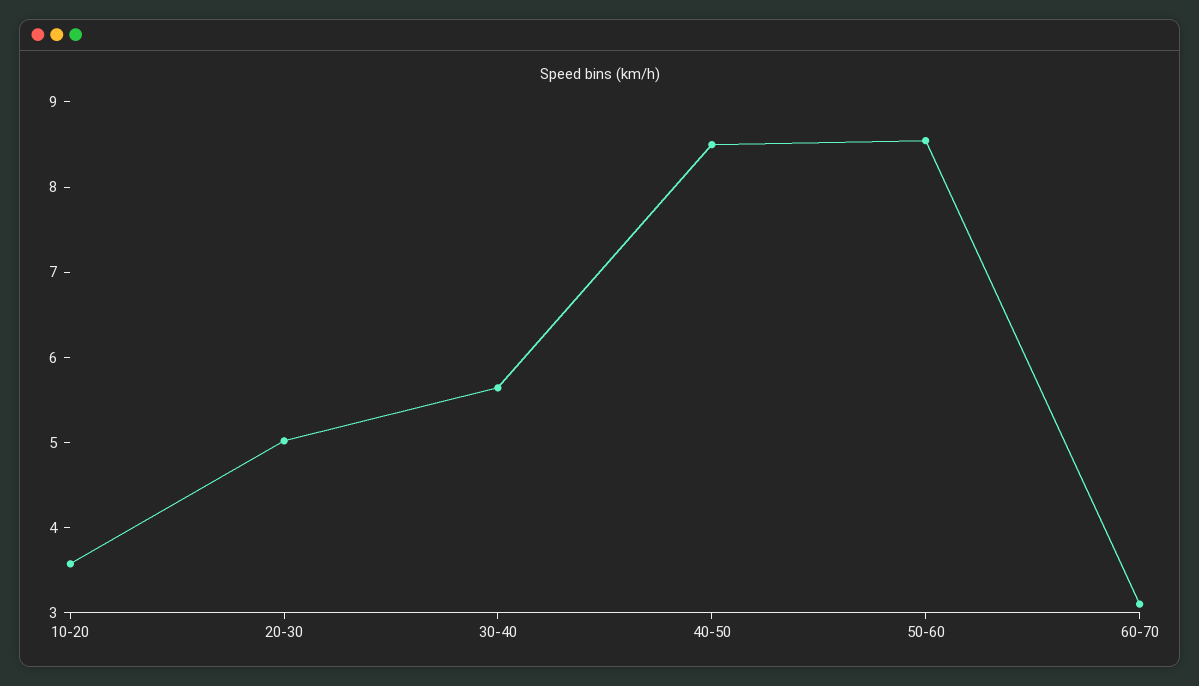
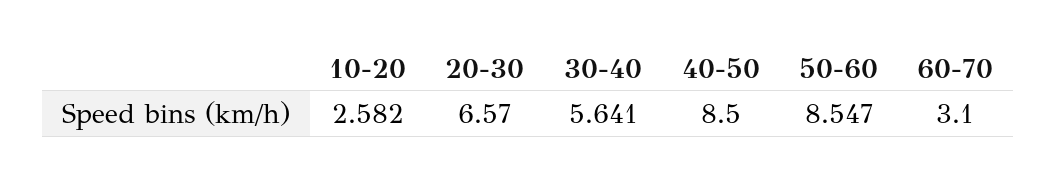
  {
-   "10-20": 3.6,
+   "10-20": 2.582,
-   "20-30": 5,
+   "20-30": 6.57,
    "30-40": 5.641,
    "40-50": 8.5,
    "50-60": 8.547,
    "60-70": 3.1
  }

